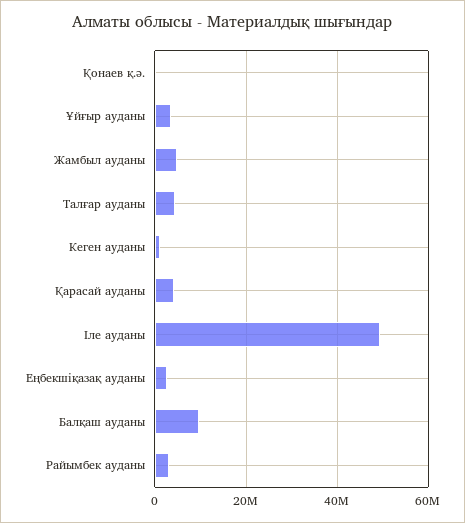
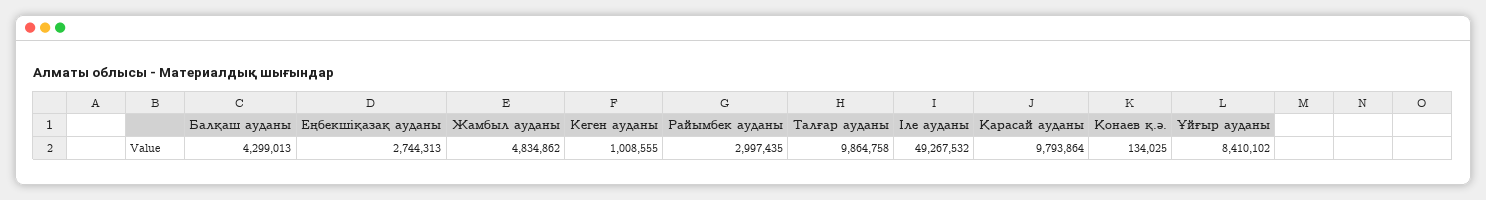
  {
    "Қонаев қ.ә.": 134025,
-   "Ұйғыр ауданы": 4000000,
+   "Ұйғыр ауданы": 8410102,
    "Жамбыл ауданы": 4834862,
-   "Талғар ауданы": 4000000,
+   "Талғар ауданы": 9864758,
    "Кеген ауданы": 1008555,
-   "Қарасай ауданы": 4000000,
+   "Қарасай ауданы": 9793864,
    "Іле ауданы": 49267532,
    "Еңбекшіқазақ ауданы": 2744313,
-   "Балқаш ауданы": 10000000,
+   "Балқаш ауданы": 4299013,
    "Райымбек ауданы": 2997435
  }

